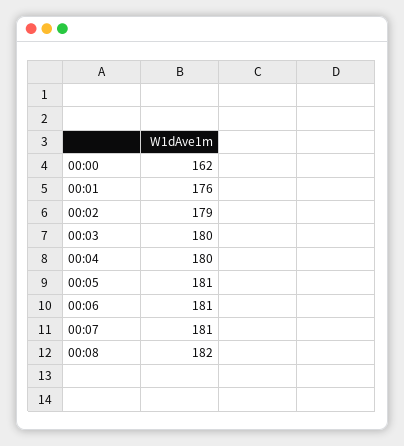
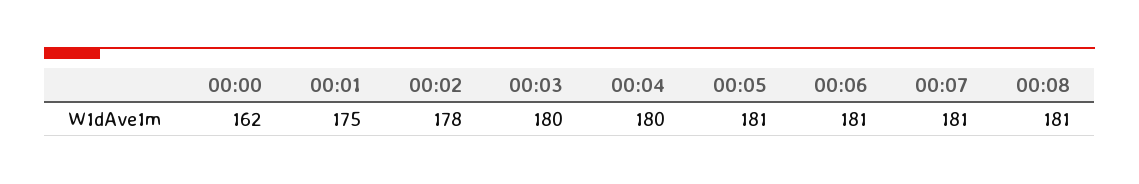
  {
    "00:00": 162,
-   "00:01": 176,
+   "00:01": 175,
-   "00:02": 179,
+   "00:02": 178,
    "00:03": 180,
    "00:04": 180,
    "00:05": 181,
    "00:06": 181,
    "00:07": 181,
-   "00:08": 182
+   "00:08": 181
  }

